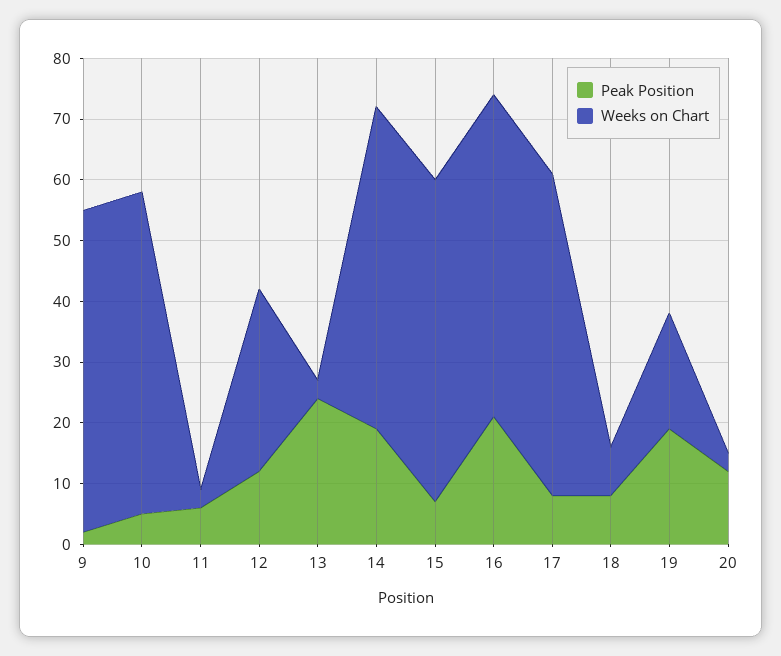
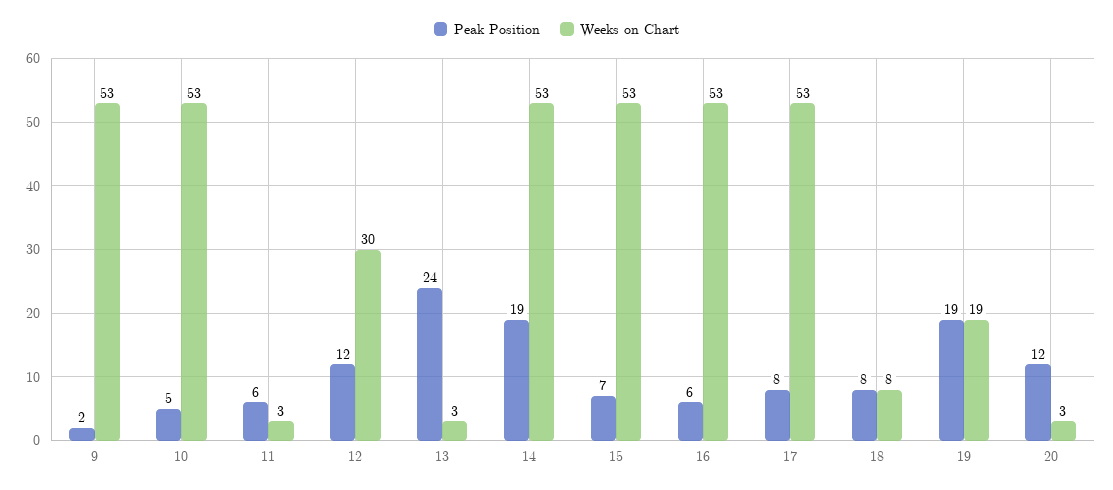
  {
    "Peak Position": {
      "9": 2,
      "10": 5,
      "11": 6,
      "12": 12,
      "13": 24,
      "14": 19,
      "15": 7,
-     "16": 20,
+     "16": 6,
      "17": 8,
      "18": 8,
      "19": 19,
      "20": 12
    },
    "Weeks on Chart": {
      "9": 53,
      "10": 53,
      "11": 3,
      "12": 30,
      "13": 3,
      "14": 53,
      "15": 53,
      "16": 53,
      "17": 53,
      "18": 8,
      "19": 19,
      "20": 3
    }
  }

